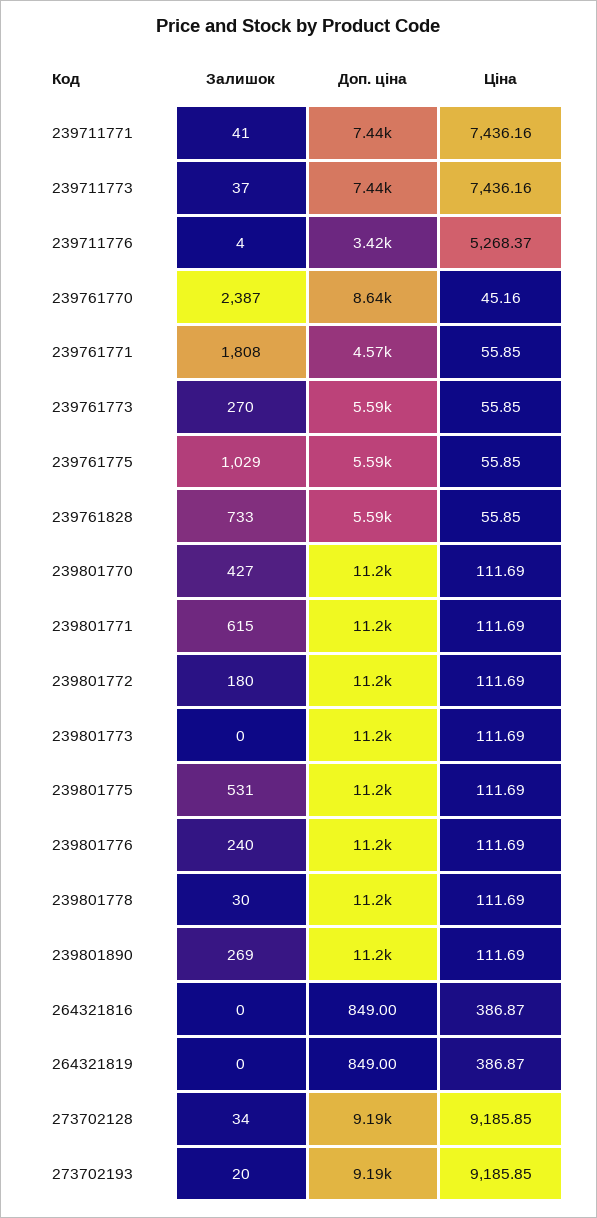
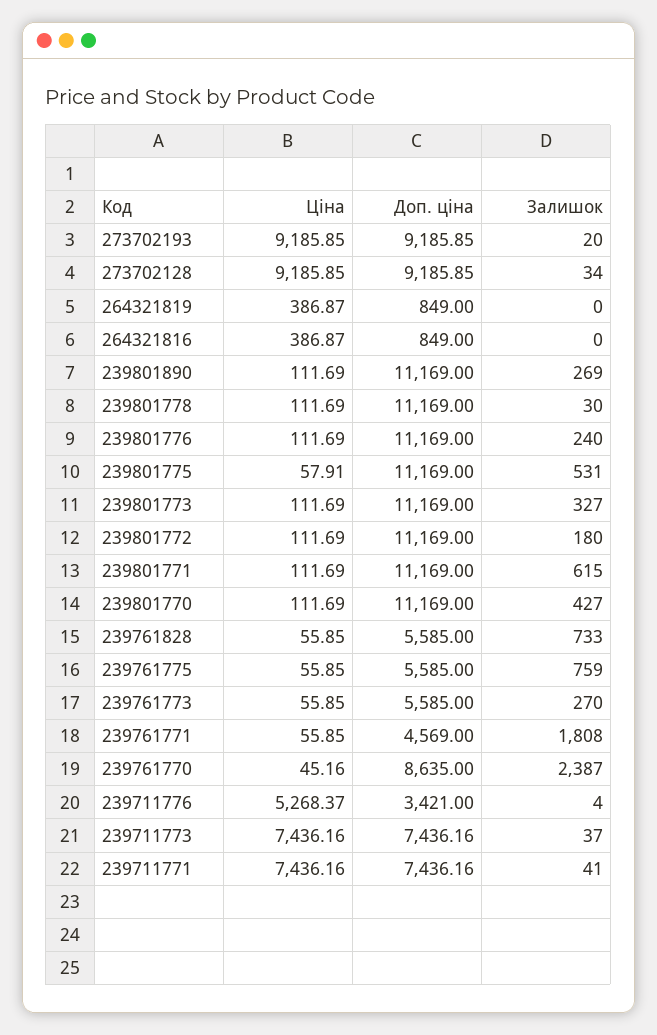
  {
    "Залишок": {
      "239711771": 41,
      "239711773": 37,
      "239711776": 4,
      "239761770": 2387,
      "239761771": 1808,
      "239761773": 270,
-     "239761775": 1029,
+     "239761775": 759,
      "239761828": 733,
      "239801770": 427,
      "239801771": 615,
      "239801772": 180,
-     "239801773": 0,
+     "239801773": 327,
      "239801775": 531,
      "239801776": 240,
      "239801778": 30,
      "239801890": 269,
      "264321816": 0,
      "264321819": 0,
      "273702128": 34,
      "273702193": 20
    },
    "Доп. ціна": {
      "239711771": 7436.16,
      "239711773": 7436.16,
      "239711776": 3421,
      "239761770": 8635,
      "239761771": 4569,
      "239761773": 5585,
      "239761775": 5585,
      "239761828": 5585,
      "239801770": 11169,
      "239801771": 11169,
      "239801772": 11169,
      "239801773": 11169,
      "239801775": 11169,
      "239801776": 11169,
      "239801778": 11169,
      "239801890": 11169,
      "264321816": 849,
      "264321819": 849,
      "273702128": 9185.85,
      "273702193": 9185.85
    },
    "Ціна": {
      "239711771": 7436.16,
      "239711773": 7436.16,
      "239711776": 5268.37,
      "239761770": 45.16,
      "239761771": 55.85,
      "239761773": 55.85,
      "239761775": 55.85,
      "239761828": 55.85,
      "239801770": 111.69,
      "239801771": 111.69,
      "239801772": 111.69,
      "239801773": 111.69,
-     "239801775": 111.69,
+     "239801775": 57.91,
      "239801776": 111.69,
      "239801778": 111.69,
      "239801890": 111.69,
      "264321816": 386.87,
      "264321819": 386.87,
      "273702128": 9185.85,
      "273702193": 9185.85
    }
  }

